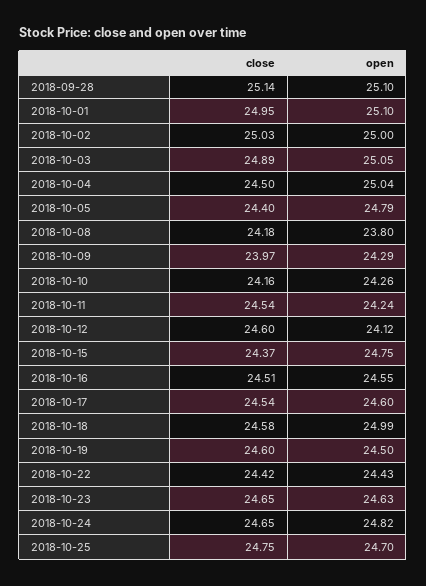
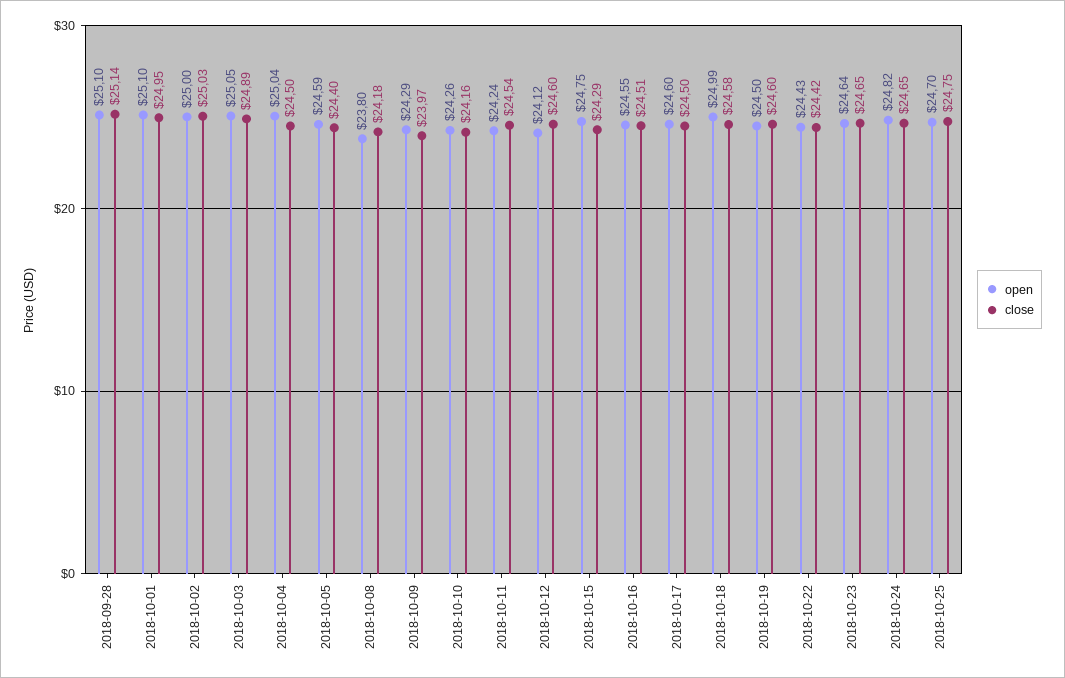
  {
    "close": {
      "2018-09-28": 25.14,
      "2018-10-01": 24.95,
      "2018-10-02": 25.03,
      "2018-10-03": 24.89,
      "2018-10-04": 24.5,
      "2018-10-05": 24.4,
      "2018-10-08": 24.18,
      "2018-10-09": 23.97,
      "2018-10-10": 24.16,
      "2018-10-11": 24.54,
      "2018-10-12": 24.6,
-     "2018-10-15": 24.37,
+     "2018-10-15": 24.29,
      "2018-10-16": 24.51,
-     "2018-10-17": 24.54,
+     "2018-10-17": 24.5,
      "2018-10-18": 24.58,
      "2018-10-19": 24.6,
      "2018-10-22": 24.42,
      "2018-10-23": 24.65,
      "2018-10-24": 24.65,
      "2018-10-25": 24.75
    },
    "open": {
      "2018-09-28": 25.1,
      "2018-10-01": 25.1,
      "2018-10-02": 25,
      "2018-10-03": 25.05,
      "2018-10-04": 25.04,
-     "2018-10-05": 24.79,
+     "2018-10-05": 24.59,
      "2018-10-08": 23.8,
      "2018-10-09": 24.29,
      "2018-10-10": 24.26,
      "2018-10-11": 24.24,
      "2018-10-12": 24.12,
      "2018-10-15": 24.75,
      "2018-10-16": 24.55,
      "2018-10-17": 24.6,
      "2018-10-18": 24.99,
      "2018-10-19": 24.5,
      "2018-10-22": 24.43,
-     "2018-10-23": 24.63,
+     "2018-10-23": 24.64,
      "2018-10-24": 24.82,
      "2018-10-25": 24.7
    }
  }

